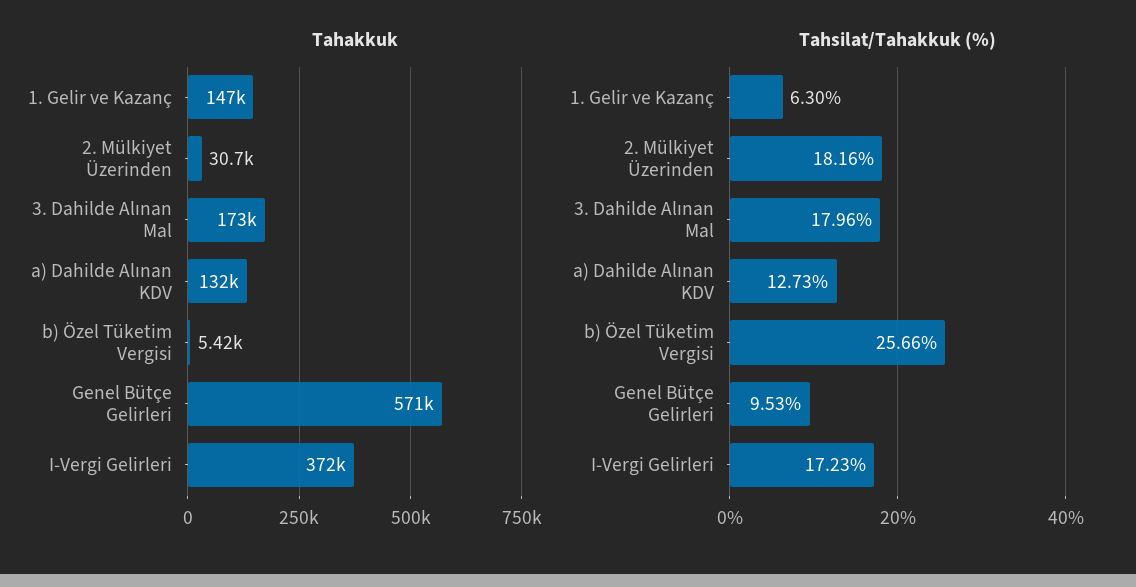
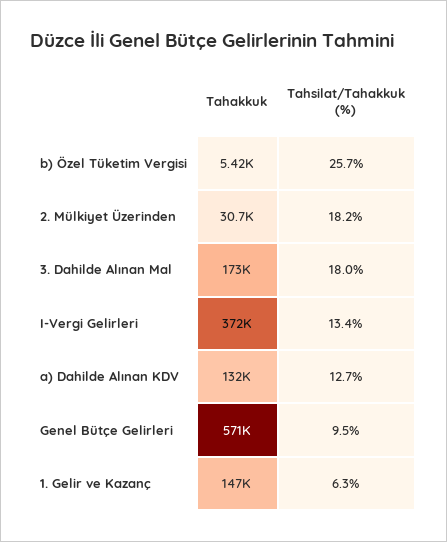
  {
    "Tahakkuk": {
      "1. Gelir ve Kazanç": 147000,
      "2. Mülkiyet Üzerinden": 30700,
      "3. Dahilde Alınan Mal": 173000,
      "a) Dahilde Alınan KDV": 132000,
      "b) Özel Tüketim Vergisi": 5420,
      "Genel Bütçe Gelirleri": 571000,
      "I-Vergi Gelirleri": 372000
    },
    "Tahsilat/Tahakkuk (%)": {
      "1. Gelir ve Kazanç": 6.3,
      "2. Mülkiyet Üzerinden": 18.16,
      "3. Dahilde Alınan Mal": 17.96,
      "a) Dahilde Alınan KDV": 12.73,
      "b) Özel Tüketim Vergisi": 25.66,
      "Genel Bütçe Gelirleri": 9.53,
-     "I-Vergi Gelirleri": 17.23
+     "I-Vergi Gelirleri": 13.4
    }
  }

